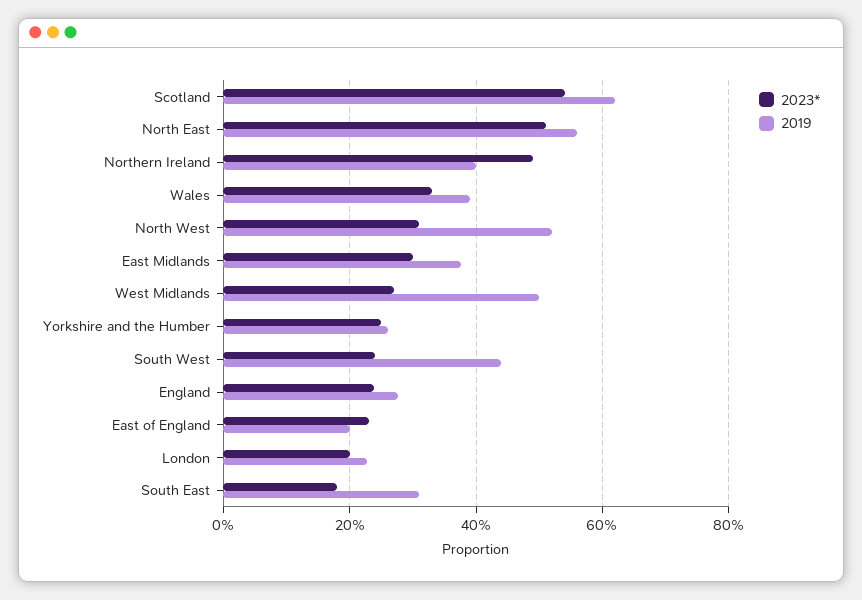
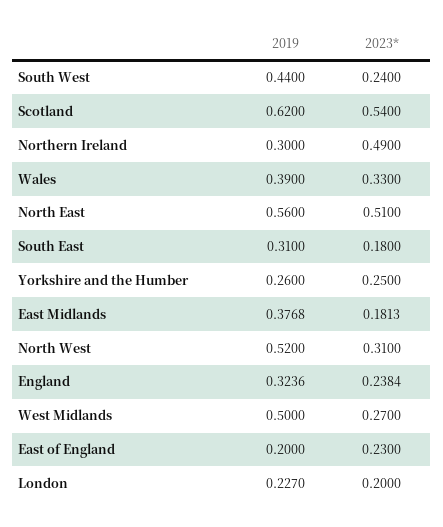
  {
    "2023*": {
      "Scotland": 0.54,
      "North East": 0.51,
      "Northern Ireland": 0.49,
      "Wales": 0.33,
      "North West": 0.31,
-     "East Midlands": 0.3,
+     "East Midlands": 0.1813,
      "West Midlands": 0.27,
      "Yorkshire and the Humber": 0.25,
      "South West": 0.24,
      "England": 0.2384,
      "East of England": 0.23,
      "London": 0.2,
      "South East": 0.18
    },
    "2019": {
      "Scotland": 0.62,
      "North East": 0.56,
-     "Northern Ireland": 0.4,
+     "Northern Ireland": 0.3,
      "Wales": 0.39,
      "North West": 0.52,
      "East Midlands": 0.3768,
      "West Midlands": 0.5,
      "Yorkshire and the Humber": 0.26,
      "South West": 0.44,
-     "England": 0.28,
+     "England": 0.3236,
      "East of England": 0.2,
      "London": 0.227,
      "South East": 0.31
    }
  }

